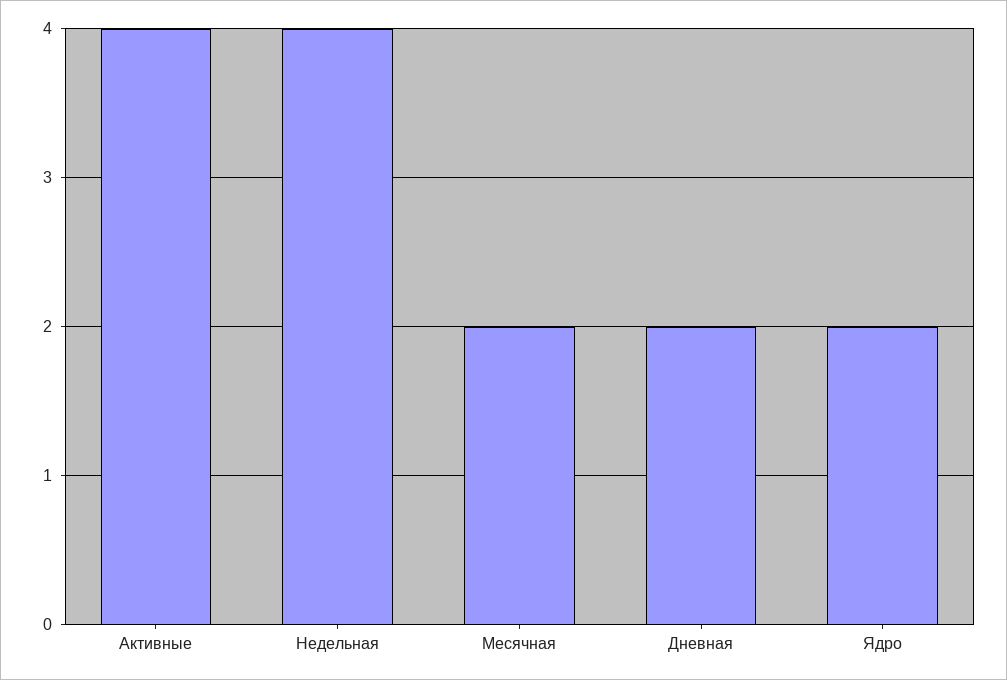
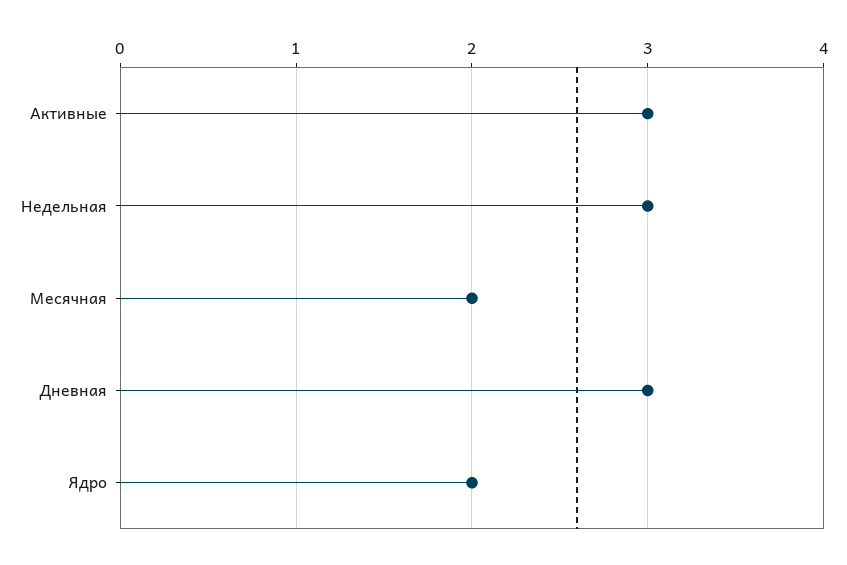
  {
-   "Активные": 4,
+   "Активные": 3,
-   "Недельная": 4,
+   "Недельная": 3,
    "Месячная": 2,
-   "Дневная": 2,
+   "Дневная": 3,
    "Ядро": 2
  }

